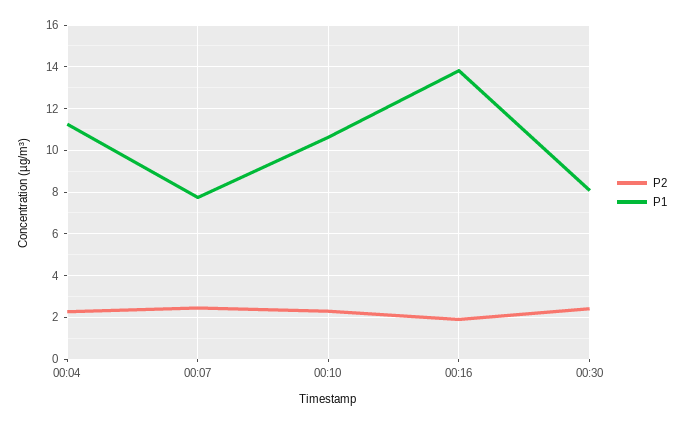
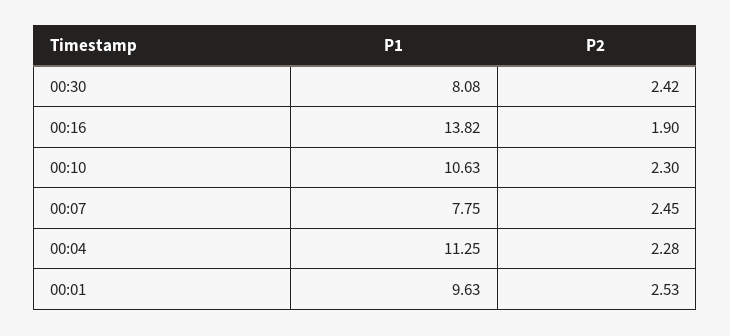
  {
    "P2": {
      "00:04": 2.28,
      "00:07": 2.45,
      "00:10": 2.3,
      "00:16": 1.9,
-     "00:30": 2.42
+     "00:30": 2.42,
+     "00:01": 2.53
    },
    "P1": {
      "00:04": 11.25,
      "00:07": 7.75,
      "00:10": 10.63,
      "00:16": 13.82,
-     "00:30": 8.08
+     "00:30": 8.08,
+     "00:01": 9.63
    }
  }

